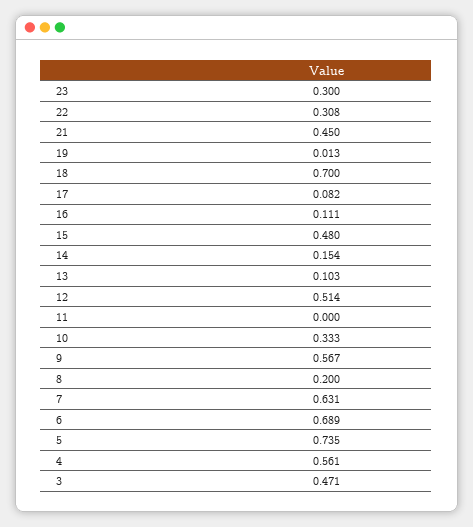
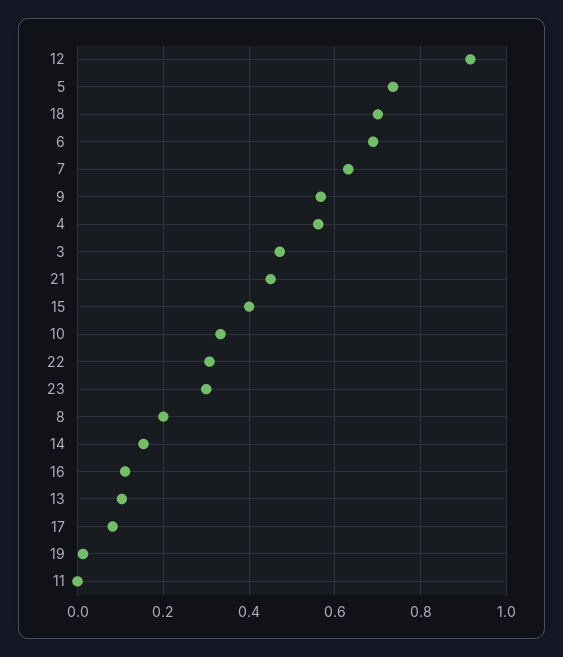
  {
    "23": 0.3,
    "22": 0.308,
    "21": 0.45,
    "19": 0.013,
    "18": 0.7,
    "17": 0.082,
    "16": 0.111,
-   "15": 0.48,
+   "15": 0.4,
    "14": 0.154,
    "13": 0.103,
-   "12": 0.514,
+   "12": 0.92,
    "11": 0,
    "10": 0.333,
    "9": 0.567,
    "8": 0.2,
    "7": 0.631,
    "6": 0.689,
    "5": 0.735,
    "4": 0.561,
    "3": 0.471
  }

